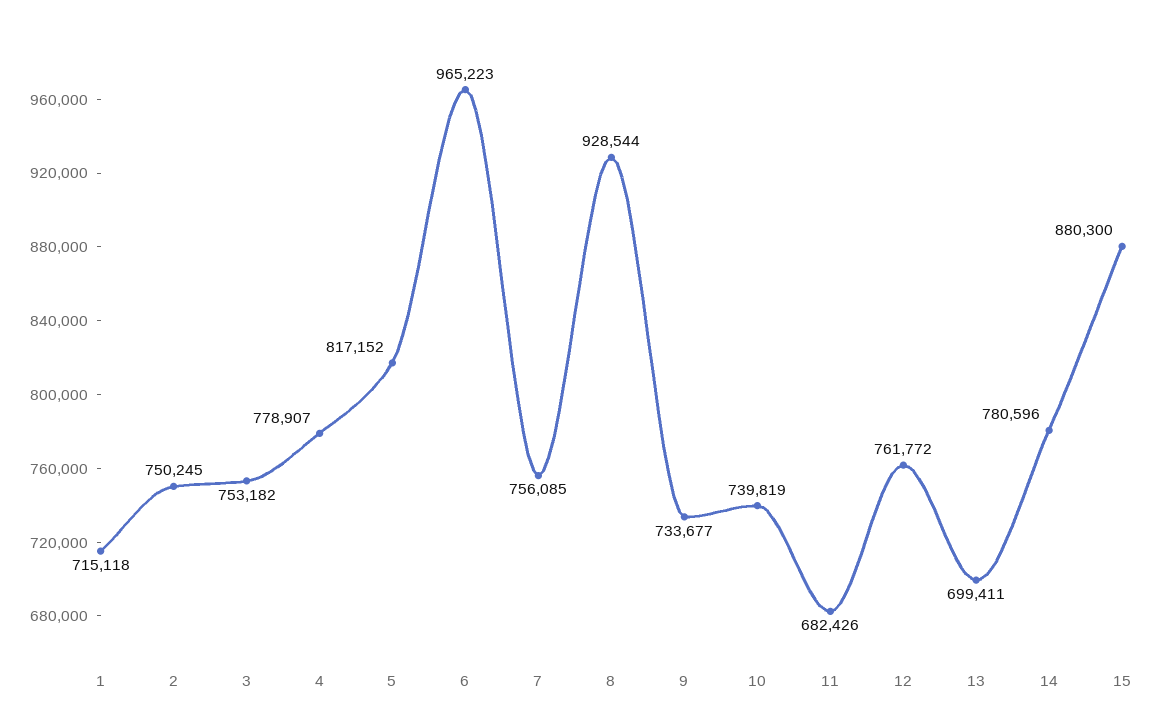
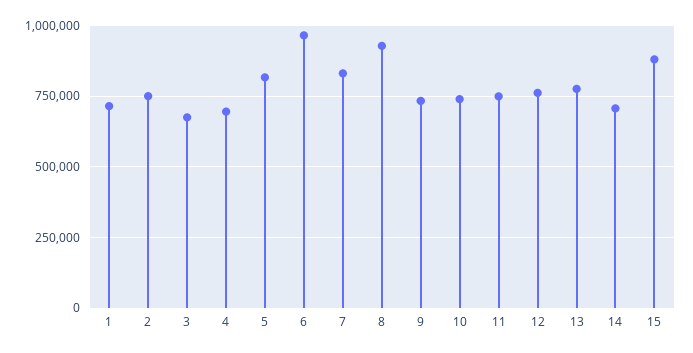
  {
    "1": 715118,
    "2": 750245,
-   "3": 753182,
+   "3": 675000,
-   "4": 778907,
+   "4": 700000,
    "5": 817152,
    "6": 965223,
-   "7": 756085,
+   "7": 825000,
    "8": 928544,
    "9": 733677,
    "10": 739819,
-   "11": 682426,
+   "11": 750000,
    "12": 761772,
-   "13": 699411,
+   "13": 775000,
-   "14": 780596,
+   "14": 700000,
    "15": 880300
  }

